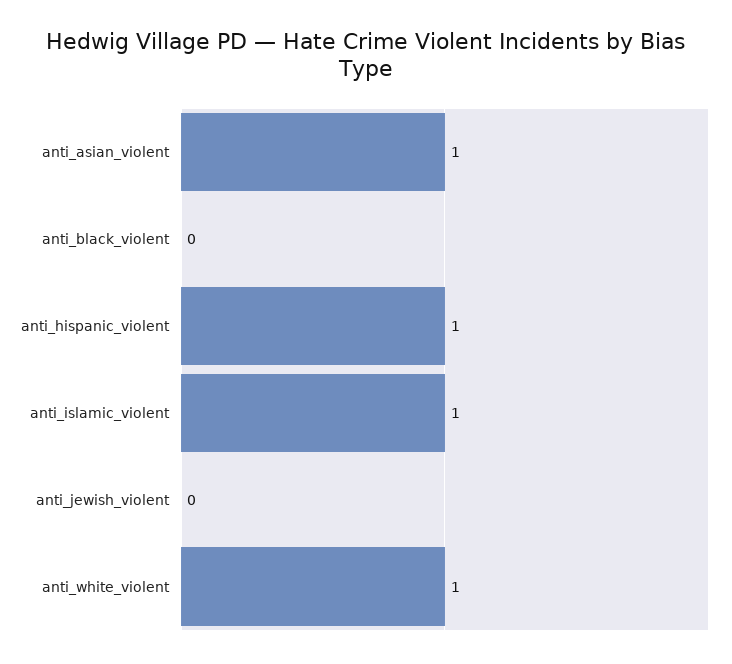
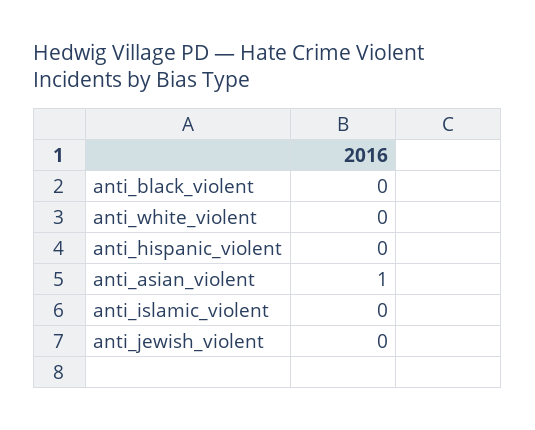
  {
    "anti_asian_violent": 1,
    "anti_black_violent": 0,
-   "anti_hispanic_violent": 1,
+   "anti_hispanic_violent": 0,
-   "anti_islamic_violent": 1,
+   "anti_islamic_violent": 0,
    "anti_jewish_violent": 0,
-   "anti_white_violent": 1
+   "anti_white_violent": 0
  }

